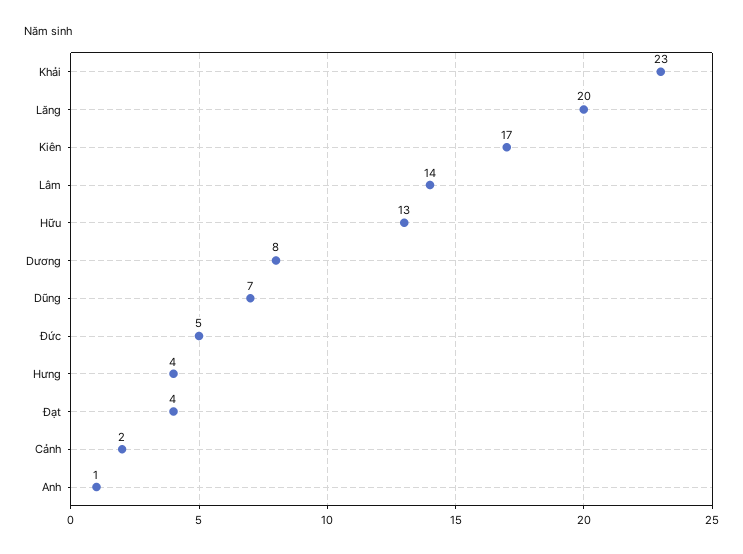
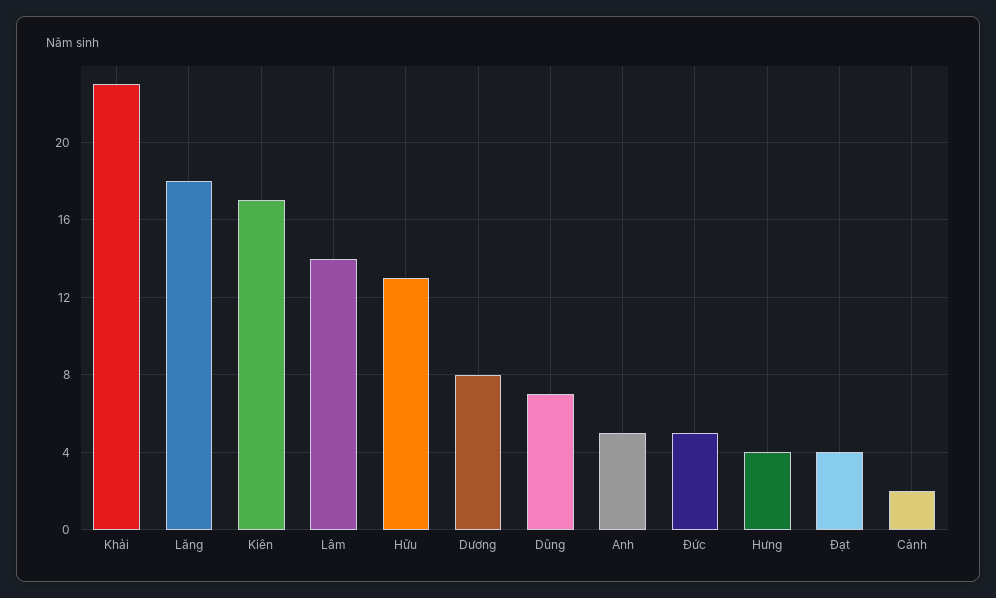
  {
    "Khải": 23,
-   "Lăng": 20,
+   "Lăng": 18,
    "Kiên": 17,
    "Lâm": 14,
    "Hữu": 13,
    "Dương": 8,
    "Dũng": 7,
    "Đức": 5,
    "Hưng": 4,
    "Đạt": 4,
    "Cảnh": 2,
-   "Anh": 1
+   "Anh": 5
  }

